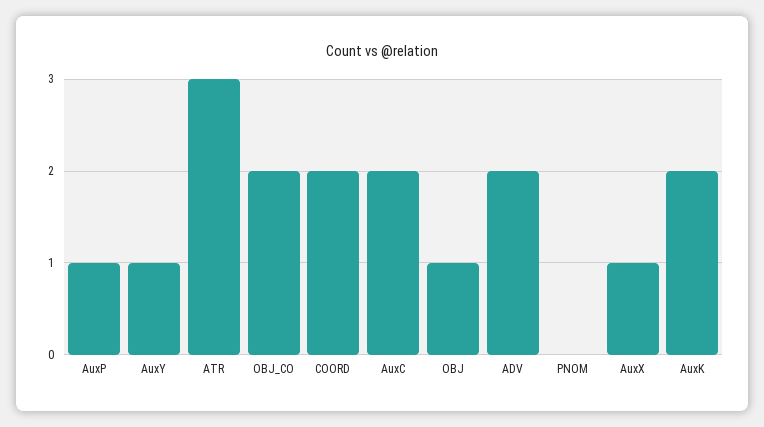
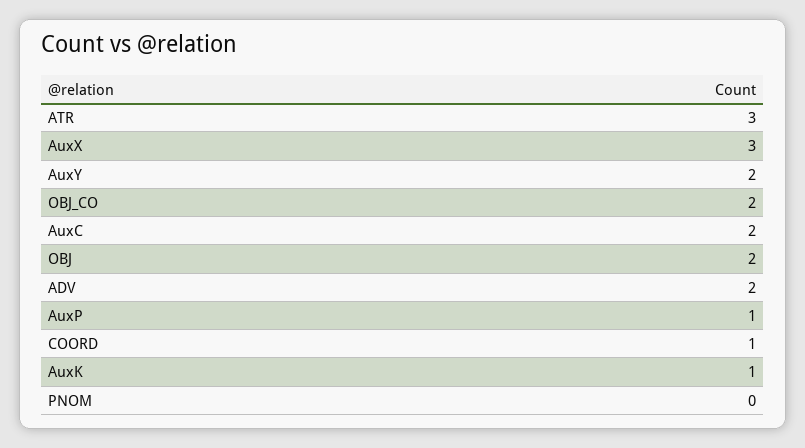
  {
    "AuxP": 1,
-   "AuxY": 1,
+   "AuxY": 2,
    "ATR": 3,
    "OBJ_CO": 2,
-   "COORD": 2,
+   "COORD": 1,
    "AuxC": 2,
-   "OBJ": 1,
+   "OBJ": 2,
    "ADV": 2,
    "PNOM": 0,
-   "AuxX": 1,
+   "AuxX": 3,
-   "AuxK": 2
+   "AuxK": 1
  }

